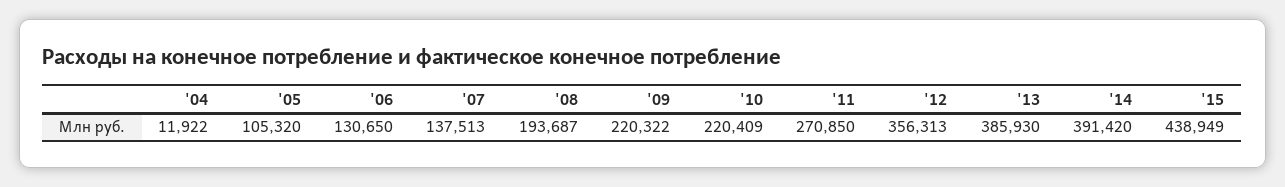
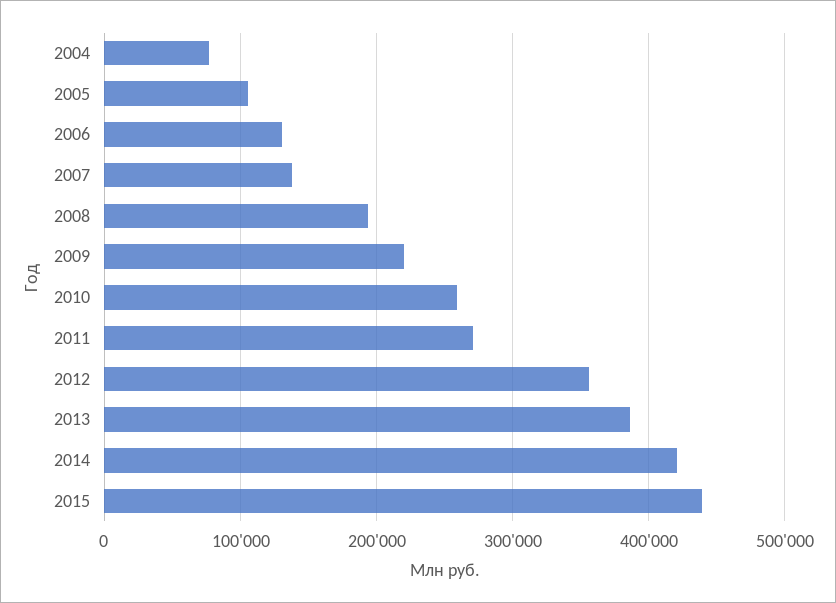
  {
-   "'04": 11922,
+   "'04": 80000,
    "'05": 105320,
    "'06": 130650,
    "'07": 137513,
    "'08": 193687,
    "'09": 220322,
-   "'10": 220409,
+   "'10": 260000,
    "'11": 270850,
    "'12": 356313,
    "'13": 385930,
-   "'14": 391420,
+   "'14": 420000,
    "'15": 438949
  }

